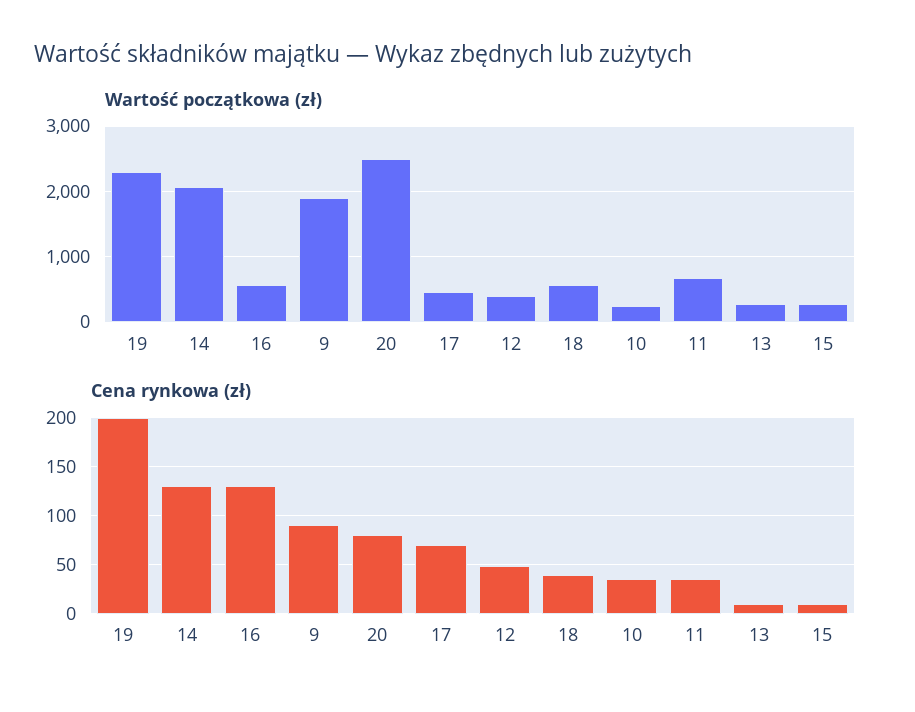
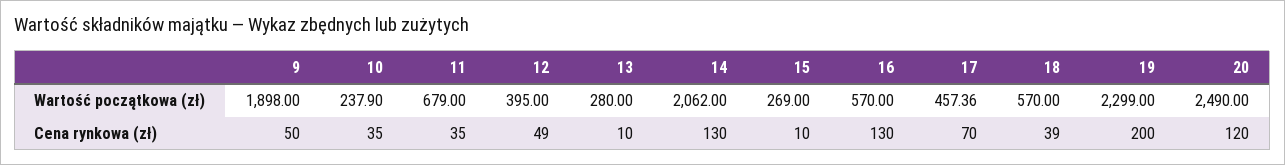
  {
    "Wartość początkowa (zł)": {
      "19": 2299,
      "14": 2062,
      "16": 570,
      "9": 1898,
      "20": 2490,
      "17": 457.36,
      "12": 395,
      "18": 570,
      "10": 237.9,
      "11": 679,
      "13": 280,
      "15": 269
    },
    "Cena rynkowa (zł)": {
      "19": 200,
      "14": 130,
      "16": 130,
-     "9": 90,
+     "9": 50,
-     "20": 80,
+     "20": 120,
      "17": 70,
      "12": 49,
      "18": 39,
      "10": 35,
      "11": 35,
      "13": 10,
      "15": 10
    }
  }

